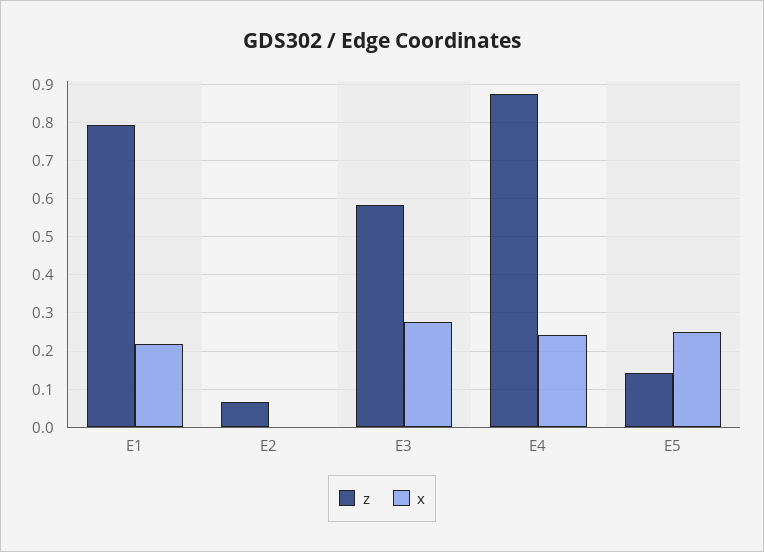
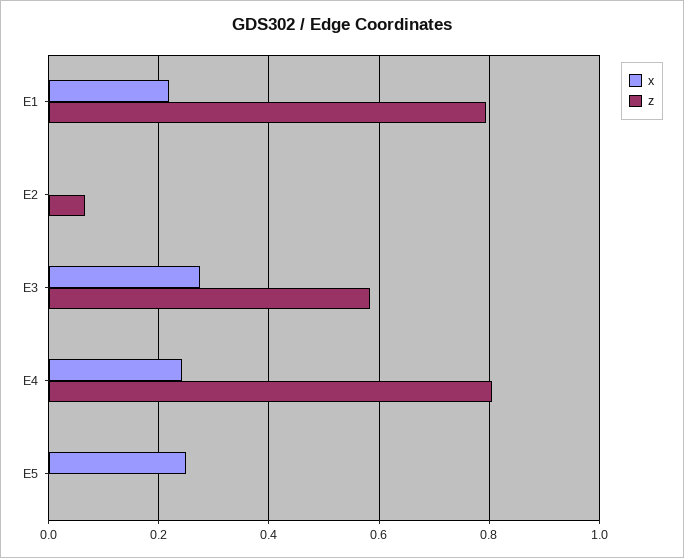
  {
    "z": {
      "E1": 0.8,
      "E2": 0.06,
      "E3": 0.58,
-     "E4": 0.88,
+     "E4": 0.8,
-     "E5": 0.14
+     "E5": 0
    },
    "x": {
      "E1": 0.22,
      "E2": 0,
      "E3": 0.28,
      "E4": 0.24,
      "E5": 0.26
    }
  }

